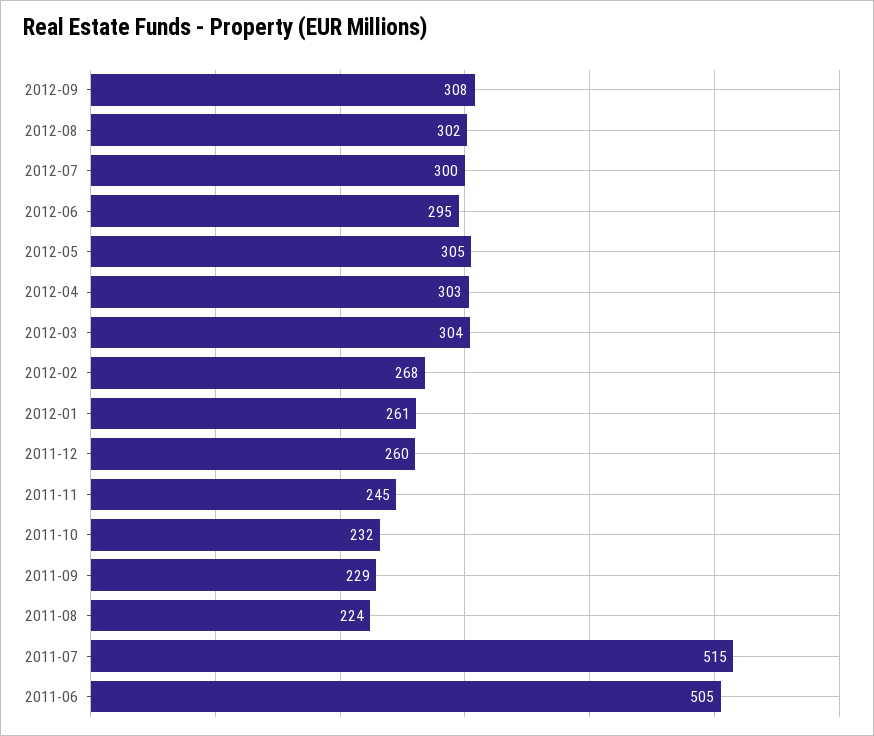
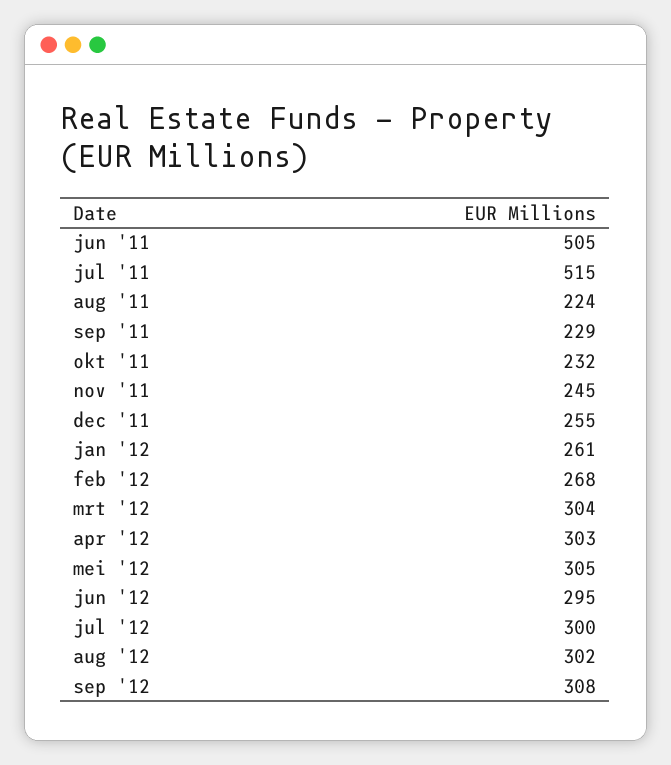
  {
    "2012-09": 308,
    "2012-08": 302,
    "2012-07": 300,
    "2012-06": 295,
    "2012-05": 305,
    "2012-04": 303,
    "2012-03": 304,
    "2012-02": 268,
    "2012-01": 261,
-   "2011-12": 260,
+   "2011-12": 255,
    "2011-11": 245,
    "2011-10": 232,
    "2011-09": 229,
    "2011-08": 224,
    "2011-07": 515,
    "2011-06": 505
  }

